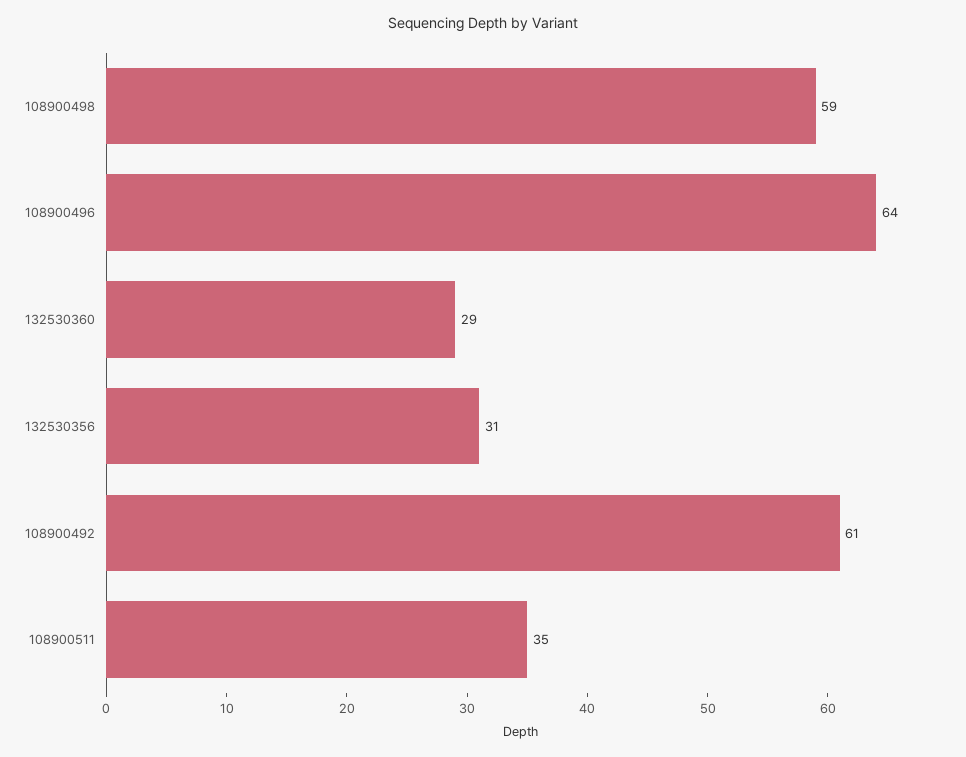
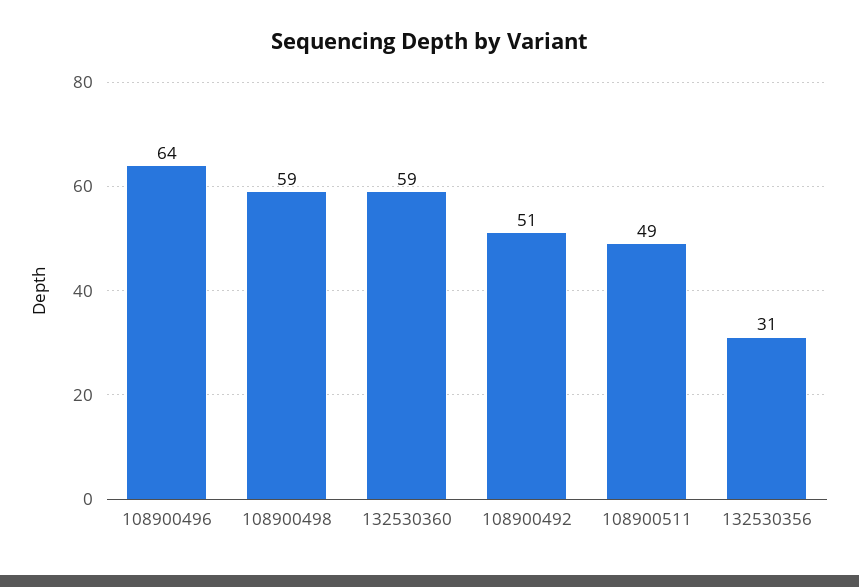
  {
    "108900498": 59,
    "108900496": 64,
-   "132530360": 29,
+   "132530360": 59,
    "132530356": 31,
-   "108900492": 61,
+   "108900492": 51,
-   "108900511": 35
+   "108900511": 49
  }

